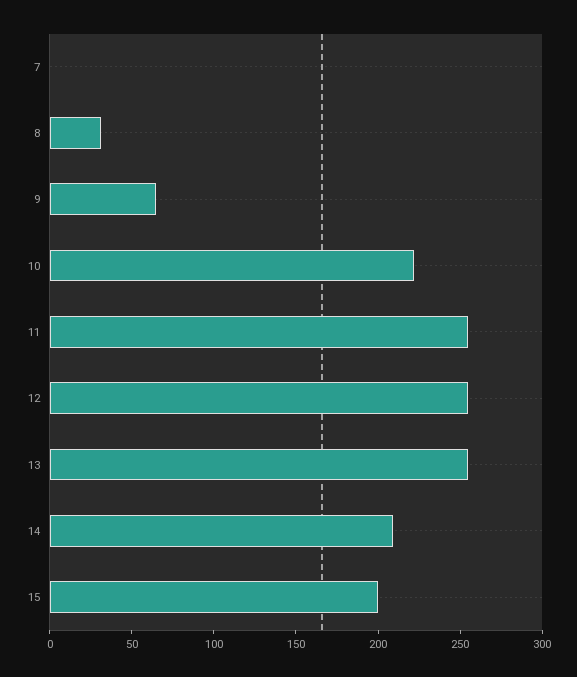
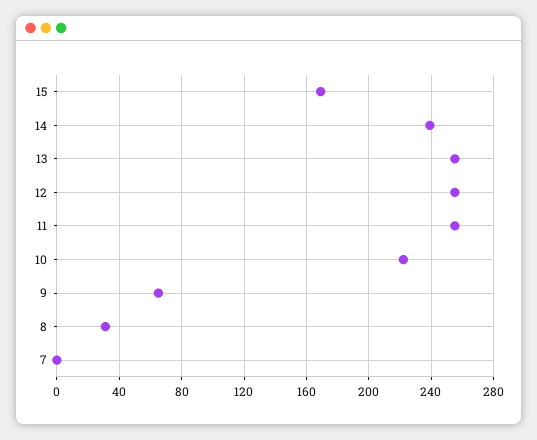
  {
    "7": 0,
    "8": 30,
    "9": 65,
    "10": 220,
    "11": 255,
    "12": 255,
    "13": 255,
-   "14": 210,
+   "14": 240,
-   "15": 200
+   "15": 170
  }

